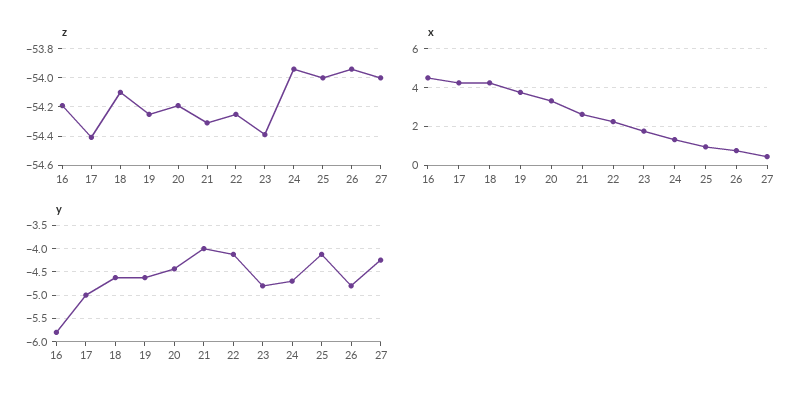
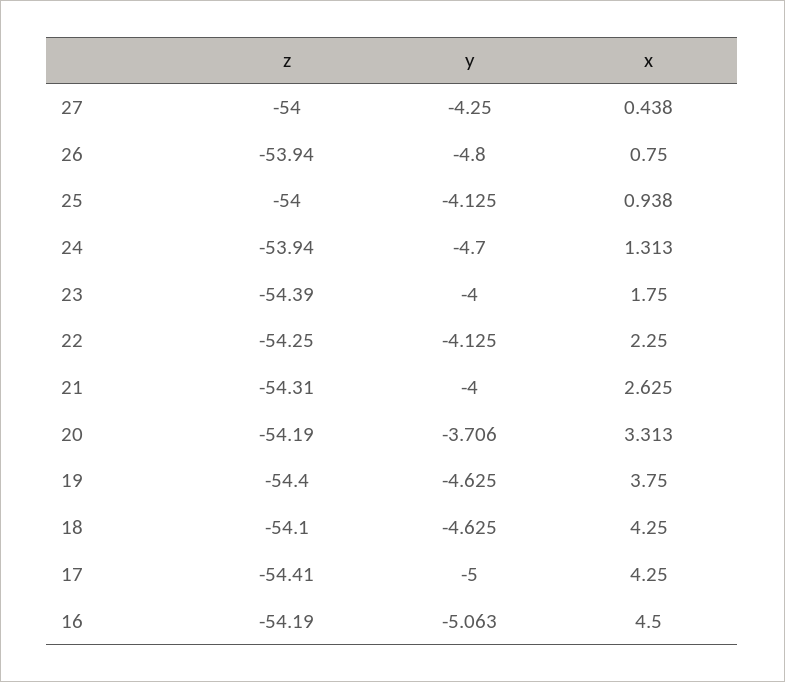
  {
    "z": {
      "16": -54.19,
      "17": -54.41,
      "18": -54.1,
-     "19": -54.25,
+     "19": -54.4,
      "20": -54.19,
      "21": -54.31,
      "22": -54.25,
      "23": -54.39,
      "24": -53.94,
      "25": -54,
      "26": -53.94,
      "27": -54
    },
    "x": {
      "16": 4.5,
      "17": 4.25,
      "18": 4.25,
      "19": 3.75,
      "20": 3.313,
      "21": 2.625,
      "22": 2.25,
      "23": 1.75,
      "24": 1.313,
      "25": 0.938,
      "26": 0.75,
      "27": 0.438
    },
    "y": {
-     "16": -5.75,
+     "16": -5.063,
      "17": -5,
      "18": -4.625,
      "19": -4.625,
-     "20": -4.5,
+     "20": -3.706,
      "21": -4,
      "22": -4.125,
-     "23": -4.75,
+     "23": -4,
      "24": -4.7,
      "25": -4.125,
      "26": -4.8,
      "27": -4.25
    }
  }

